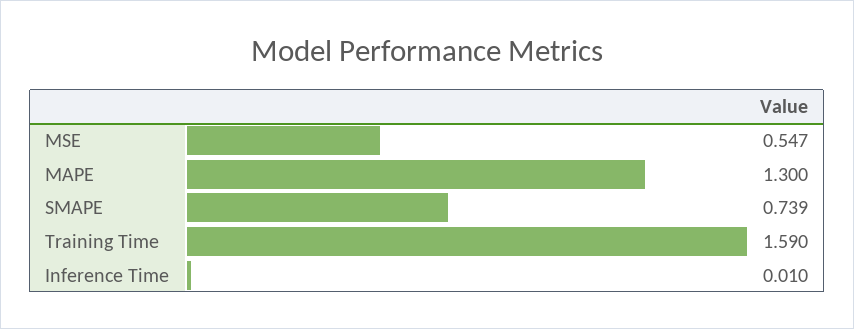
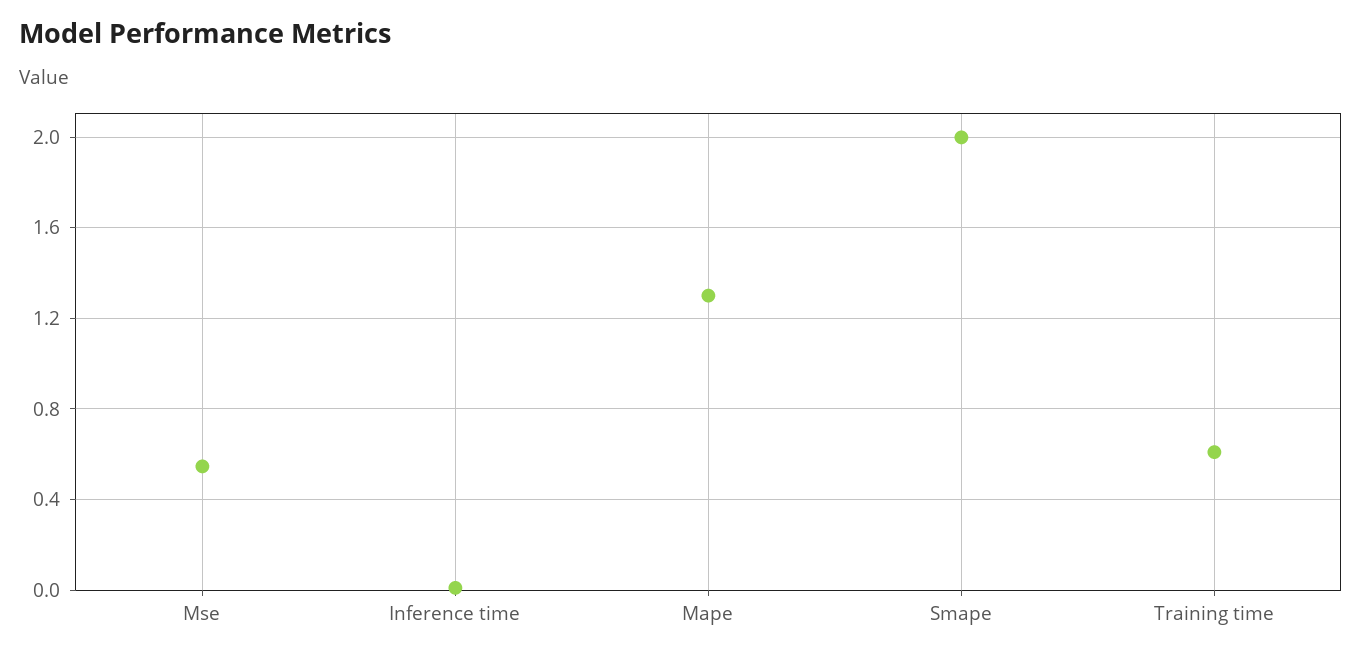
  {
    "MSE": 0.547,
    "MAPE": 1.3,
-   "SMAPE": 0.739,
+   "SMAPE": 2,
-   "Training Time": 1.59,
+   "Training Time": 0.6,
    "Inference Time": 0.01
  }

